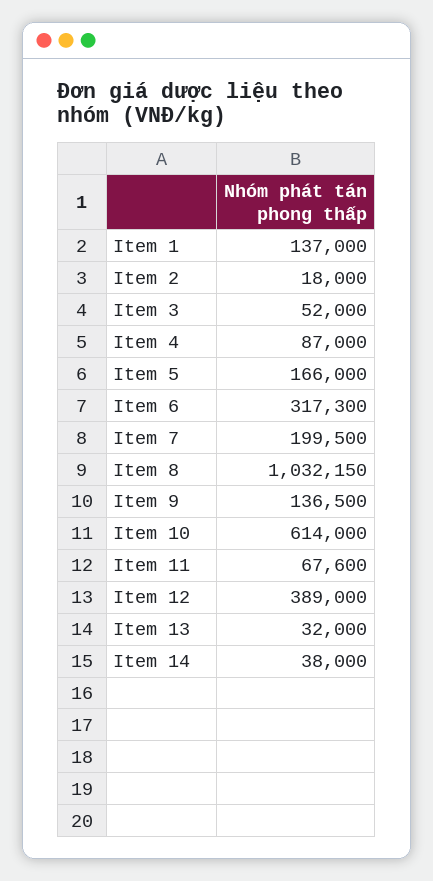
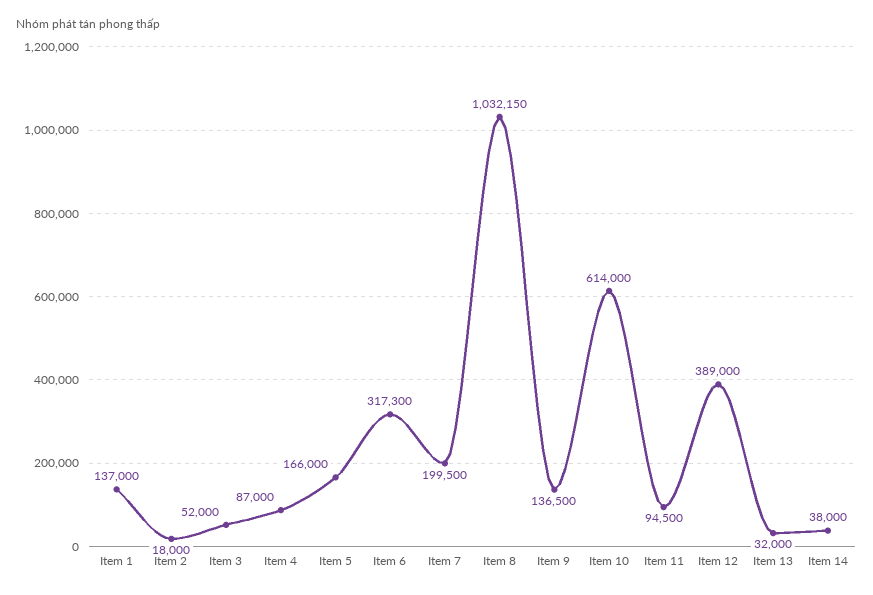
  {
    "Item 1": 137000,
    "Item 2": 18000,
    "Item 3": 52000,
    "Item 4": 87000,
    "Item 5": 166000,
    "Item 6": 317300,
    "Item 7": 199500,
    "Item 8": 1032150,
    "Item 9": 136500,
    "Item 10": 614000,
-   "Item 11": 67600,
+   "Item 11": 94500,
    "Item 12": 389000,
    "Item 13": 32000,
    "Item 14": 38000
  }

